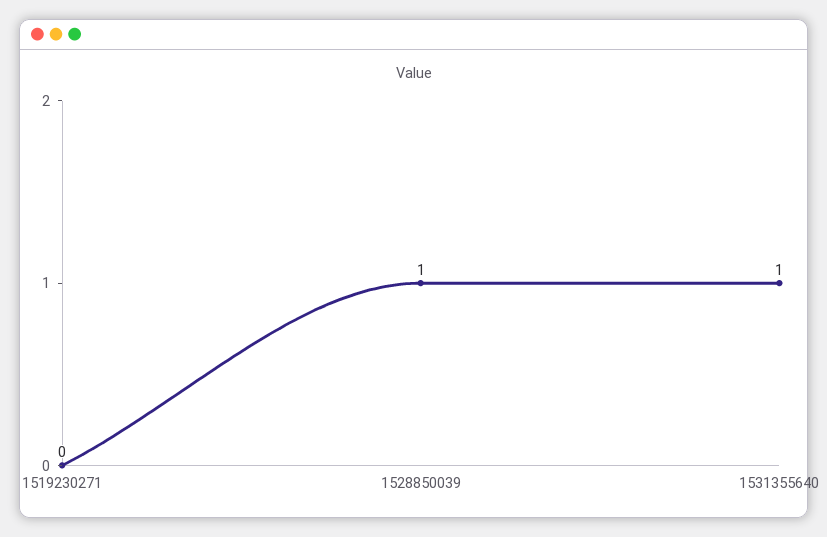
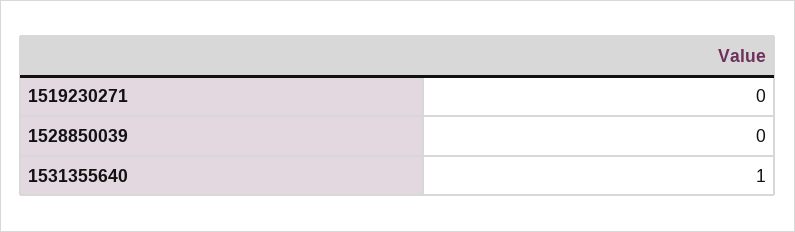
  {
    "1519230271": 0,
-   "1528850039": 1,
+   "1528850039": 0,
    "1531355640": 1
  }

